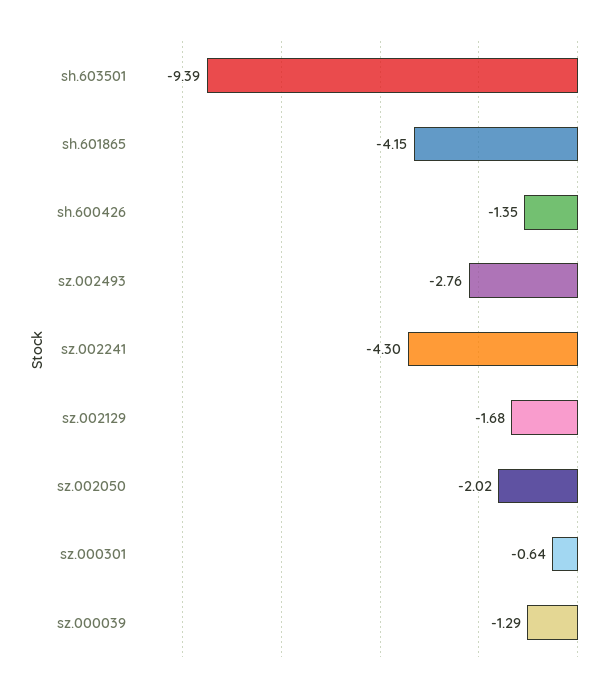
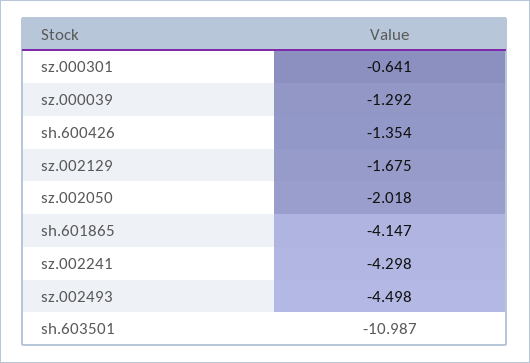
  {
-   "sh.603501": -9.39,
+   "sh.603501": -10.987,
    "sh.601865": -4.147,
    "sh.600426": -1.354,
-   "sz.002493": -2.76,
+   "sz.002493": -4.498,
    "sz.002241": -4.298,
    "sz.002129": -1.675,
    "sz.002050": -2.018,
    "sz.000301": -0.641,
    "sz.000039": -1.292
  }

